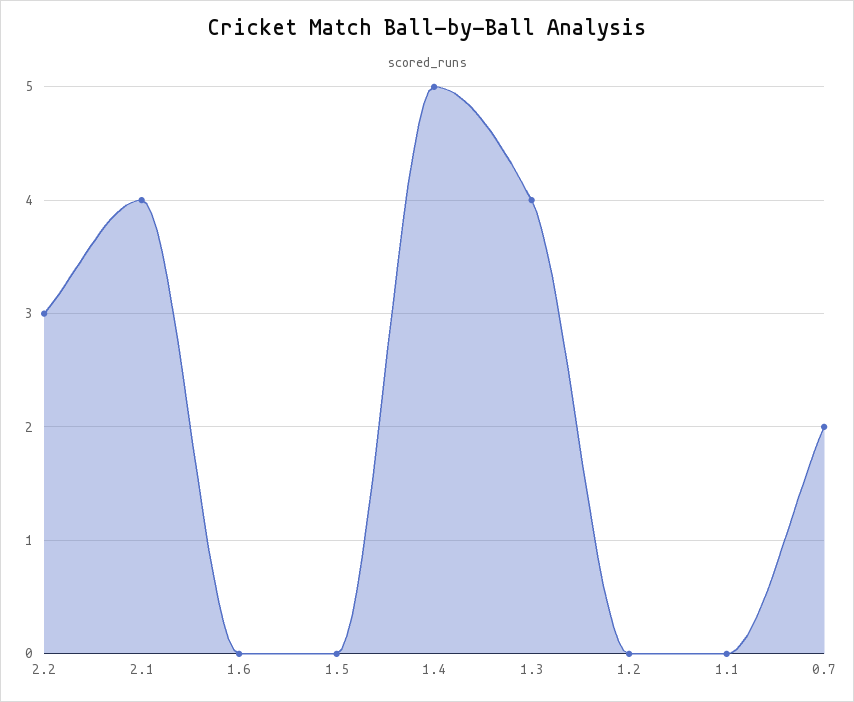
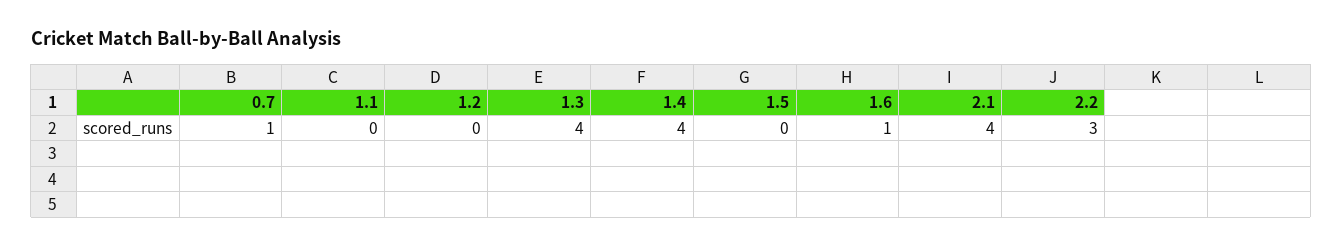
  {
    "2.2": 3,
    "2.1": 4,
-   "1.6": 0,
+   "1.6": 1,
    "1.5": 0,
-   "1.4": 5,
+   "1.4": 4,
    "1.3": 4,
    "1.2": 0,
    "1.1": 0,
-   "0.7": 2
+   "0.7": 1
  }

